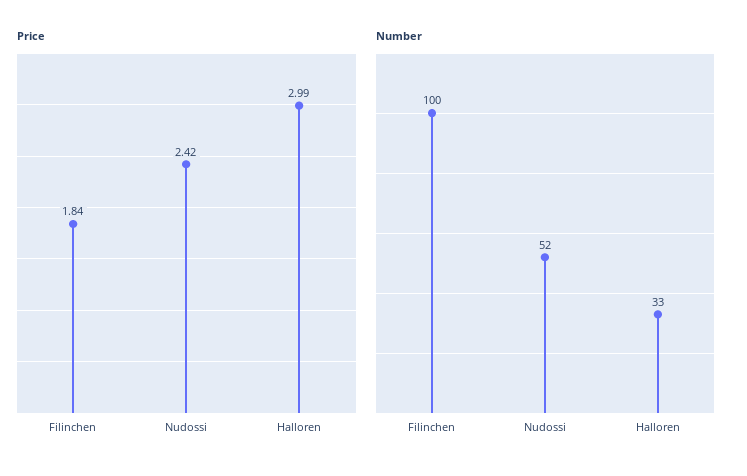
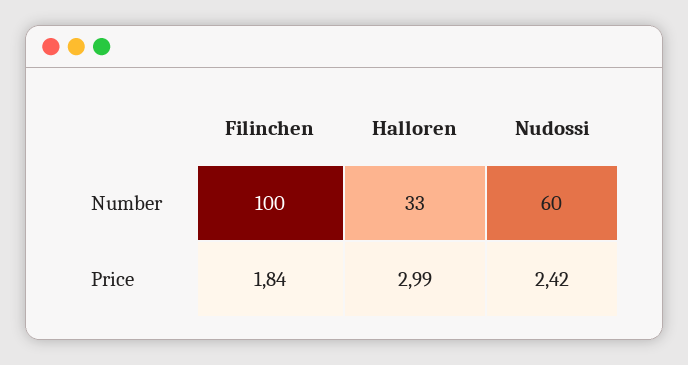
  {
    "Price": {
      "Filinchen": 1.84,
      "Nudossi": 2.42,
      "Halloren": 2.99
    },
    "Number": {
      "Filinchen": 100,
-     "Nudossi": 52,
+     "Nudossi": 60,
      "Halloren": 33
    }
  }

